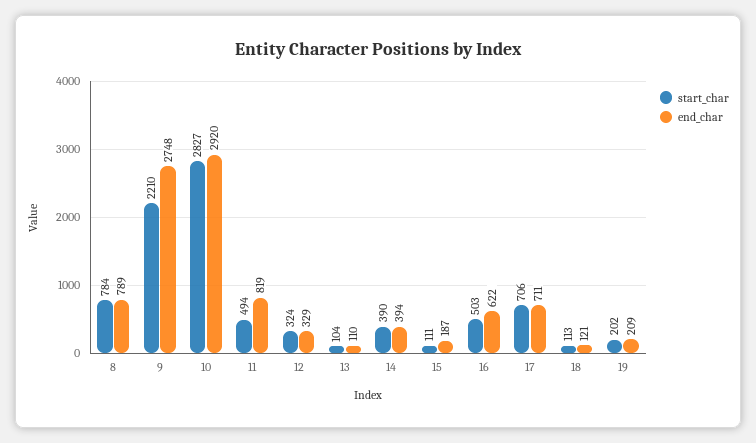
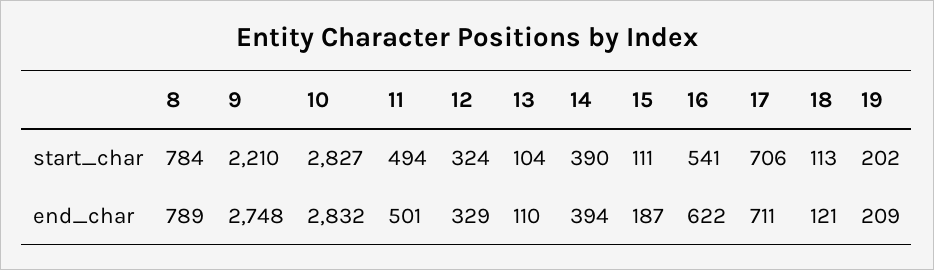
  {
    "start_char": {
      "8": 784,
      "9": 2210,
      "10": 2827,
      "11": 494,
      "12": 324,
      "13": 104,
      "14": 390,
      "15": 111,
-     "16": 503,
+     "16": 541,
      "17": 706,
      "18": 113,
      "19": 202
    },
    "end_char": {
      "8": 789,
      "9": 2748,
-     "10": 2920,
+     "10": 2832,
-     "11": 819,
+     "11": 501,
      "12": 329,
      "13": 110,
      "14": 394,
      "15": 187,
      "16": 622,
      "17": 711,
      "18": 121,
      "19": 209
    }
  }

